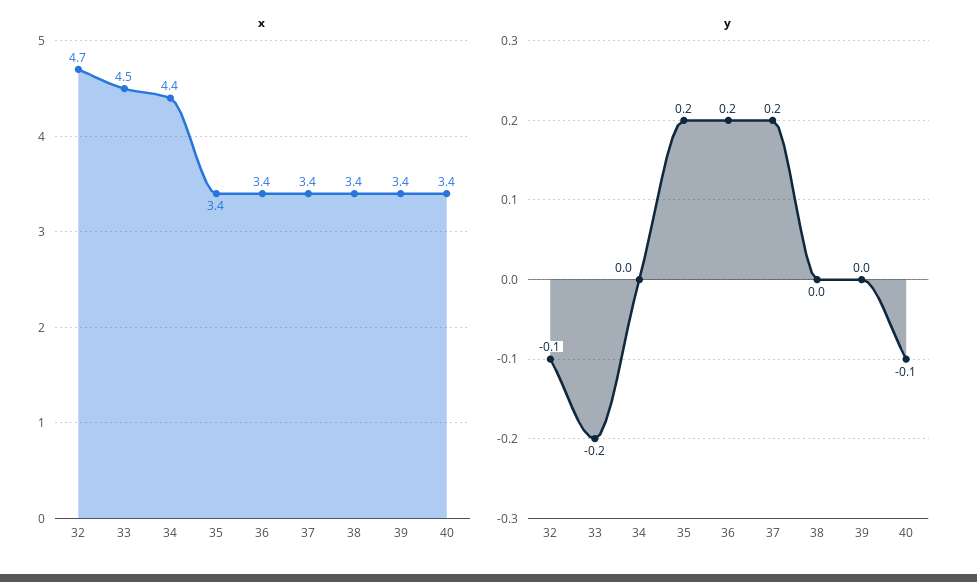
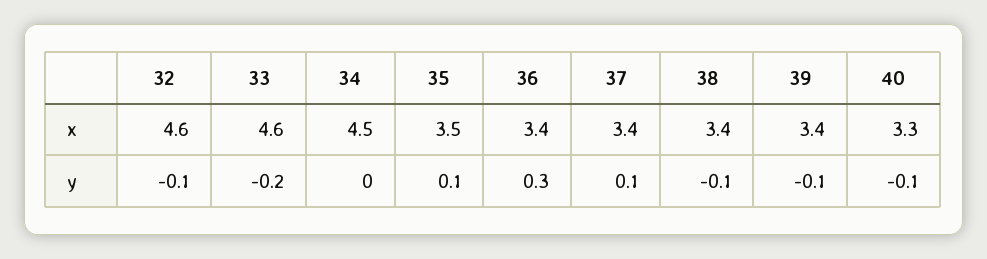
  {
    "x": {
-     "32": 4.7,
+     "32": 4.6,
-     "33": 4.5,
+     "33": 4.6,
-     "34": 4.4,
+     "34": 4.5,
-     "35": 3.4,
+     "35": 3.5,
      "36": 3.4,
      "37": 3.4,
      "38": 3.4,
      "39": 3.4,
-     "40": 3.4
+     "40": 3.3
    },
    "y": {
      "32": -0.1,
      "33": -0.2,
      "34": 0,
-     "35": 0.2,
+     "35": 0.1,
-     "36": 0.2,
+     "36": 0.3,
-     "37": 0.2,
+     "37": 0.1,
-     "38": 0,
+     "38": -0.1,
-     "39": 0,
+     "39": -0.1,
      "40": -0.1
    }
  }

